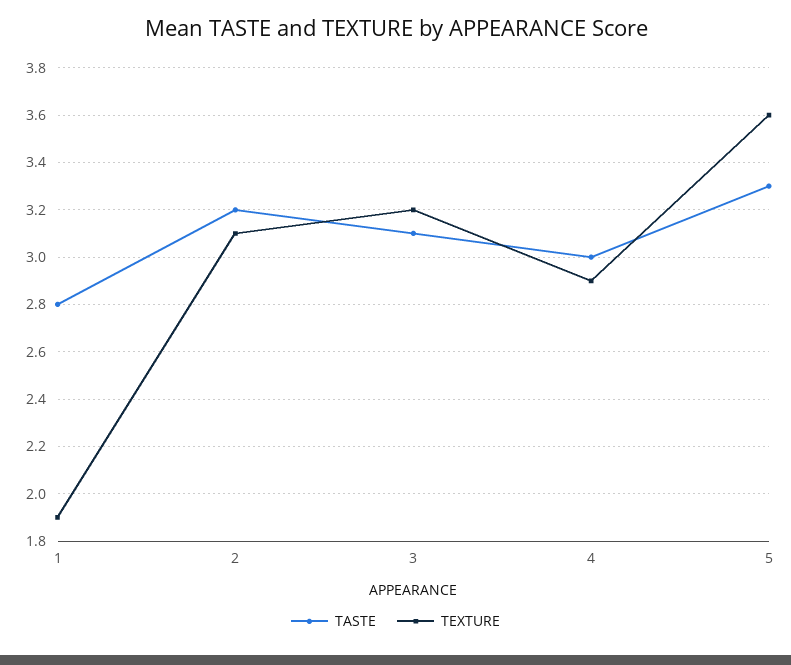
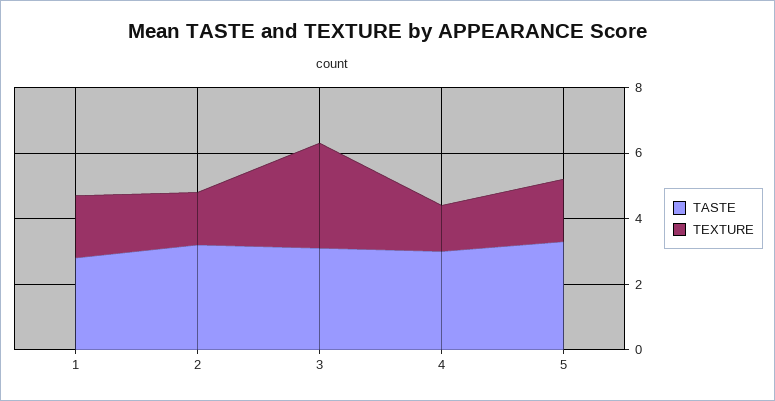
  {
    "TASTE": {
      "1": 2.8,
      "2": 3.2,
      "3": 3.1,
      "4": 3,
      "5": 3.3
    },
    "TEXTURE": {
      "1": 1.9,
-     "2": 3.1,
+     "2": 1.5,
      "3": 3.2,
-     "4": 2.9,
+     "4": 1.5,
-     "5": 3.6
+     "5": 2
    }
  }

